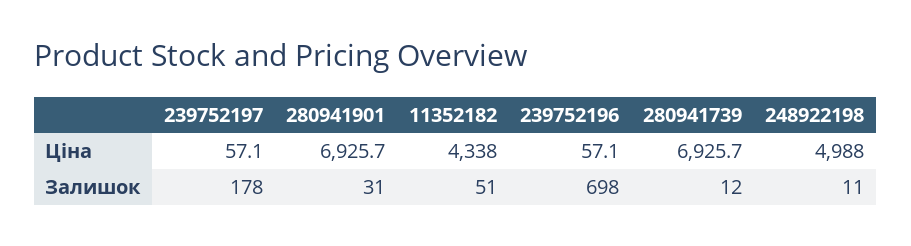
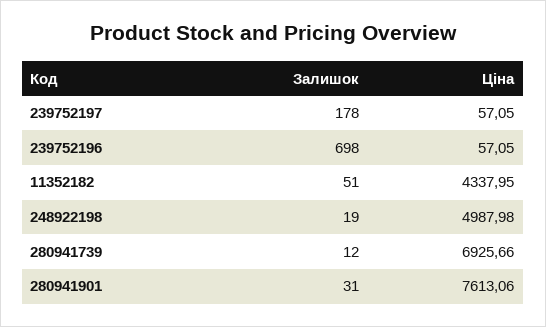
  {
    "239752197": {
      "Ціна": 57.05,
      "Залишок": 178
    },
    "280941901": {
-     "Ціна": 6925.7,
+     "Ціна": 7613.06,
      "Залишок": 31
    },
    "11352182": {
      "Ціна": 4337.95,
      "Залишок": 51
    },
    "239752196": {
      "Ціна": 57.05,
      "Залишок": 698
    },
    "280941739": {
      "Ціна": 6925.66,
      "Залишок": 12
    },
    "248922198": {
      "Ціна": 4987.98,
-     "Залишок": 11
+     "Залишок": 19
    }
  }

